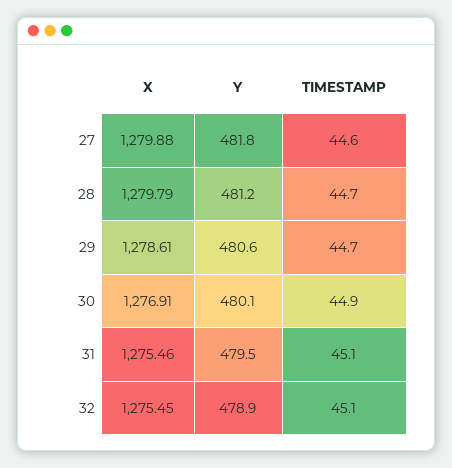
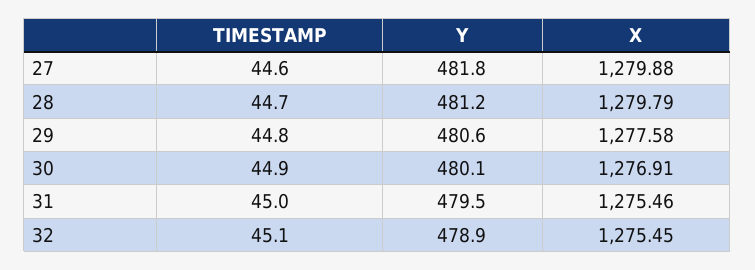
  {
    "X": {
      "27": 1279.88,
      "28": 1279.79,
-     "29": 1278.61,
+     "29": 1277.58,
      "30": 1276.91,
      "31": 1275.46,
      "32": 1275.45
    },
    "Y": {
      "27": 481.8,
      "28": 481.2,
      "29": 480.6,
      "30": 480.1,
      "31": 479.5,
      "32": 478.9
    },
    "TIMESTAMP": {
      "27": 44.6,
      "28": 44.7,
-     "29": 44.7,
+     "29": 44.8,
      "30": 44.9,
-     "31": 45.1,
+     "31": 45,
      "32": 45.1
    }
  }

